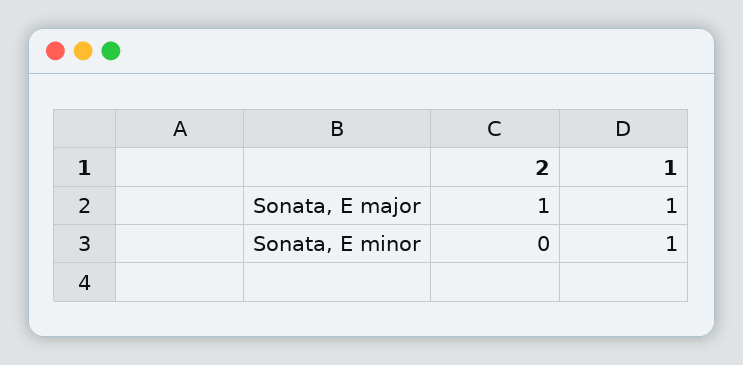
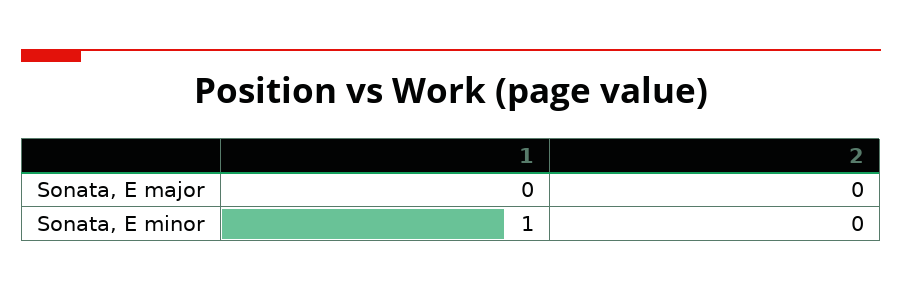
  {
    "2": {
-     "Sonata, E major": 1,
+     "Sonata, E major": 0,
      "Sonata, E minor": 0
    },
    "1": {
-     "Sonata, E major": 1,
+     "Sonata, E major": 0,
      "Sonata, E minor": 1
    }
  }

